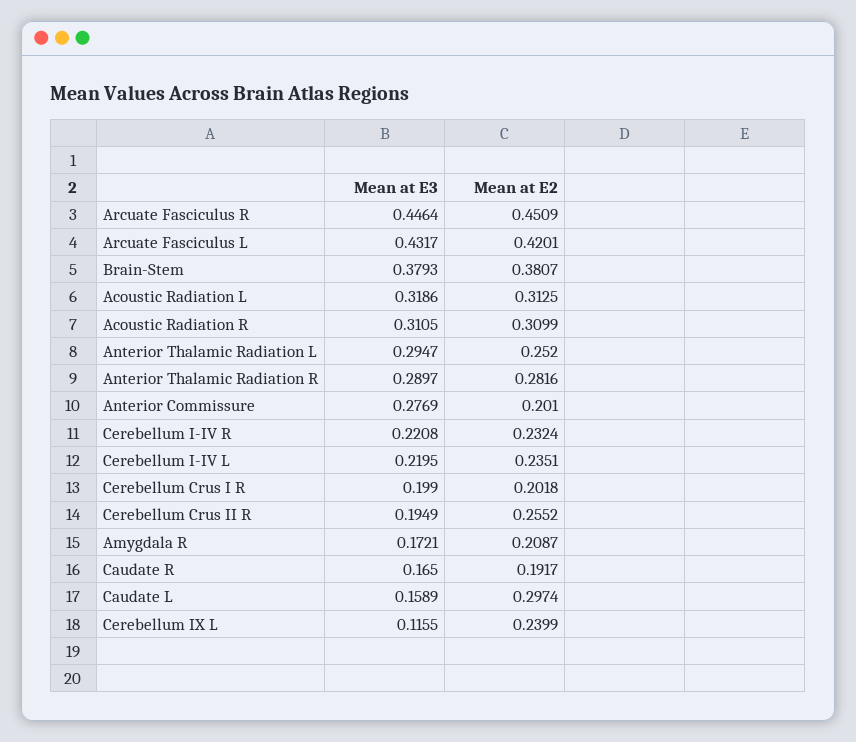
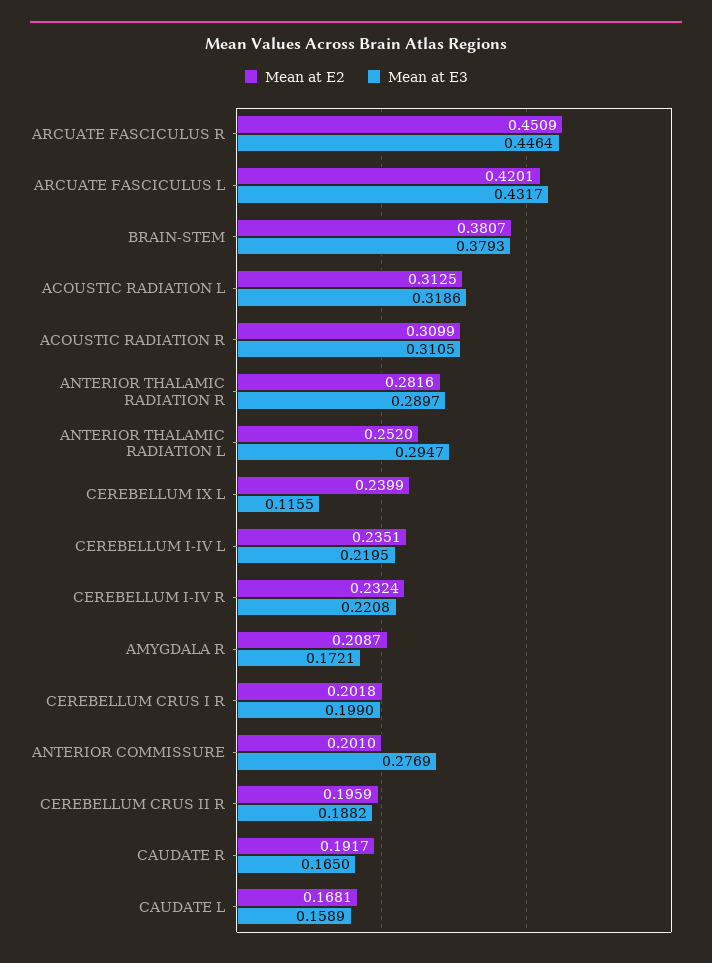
  {
    "Mean at E3": {
      "Arcuate Fasciculus R": 0.4464,
      "Arcuate Fasciculus L": 0.4317,
      "Brain-Stem": 0.3793,
      "Acoustic Radiation L": 0.3186,
      "Acoustic Radiation R": 0.3105,
      "Anterior Thalamic Radiation L": 0.2947,
      "Anterior Thalamic Radiation R": 0.2897,
      "Anterior Commissure": 0.2769,
      "Cerebellum I-IV R": 0.2208,
      "Cerebellum I-IV L": 0.2195,
      "Cerebellum Crus I R": 0.199,
-     "Cerebellum Crus II R": 0.1949,
+     "Cerebellum Crus II R": 0.1882,
      "Amygdala R": 0.1721,
      "Caudate R": 0.165,
      "Caudate L": 0.1589,
      "Cerebellum IX L": 0.1155
    },
    "Mean at E2": {
      "Arcuate Fasciculus R": 0.4509,
      "Arcuate Fasciculus L": 0.4201,
      "Brain-Stem": 0.3807,
      "Acoustic Radiation L": 0.3125,
      "Acoustic Radiation R": 0.3099,
      "Anterior Thalamic Radiation L": 0.252,
      "Anterior Thalamic Radiation R": 0.2816,
      "Anterior Commissure": 0.201,
      "Cerebellum I-IV R": 0.2324,
      "Cerebellum I-IV L": 0.2351,
      "Cerebellum Crus I R": 0.2018,
-     "Cerebellum Crus II R": 0.2552,
+     "Cerebellum Crus II R": 0.1959,
      "Amygdala R": 0.2087,
      "Caudate R": 0.1917,
-     "Caudate L": 0.2974,
+     "Caudate L": 0.1681,
      "Cerebellum IX L": 0.2399
    }
  }

